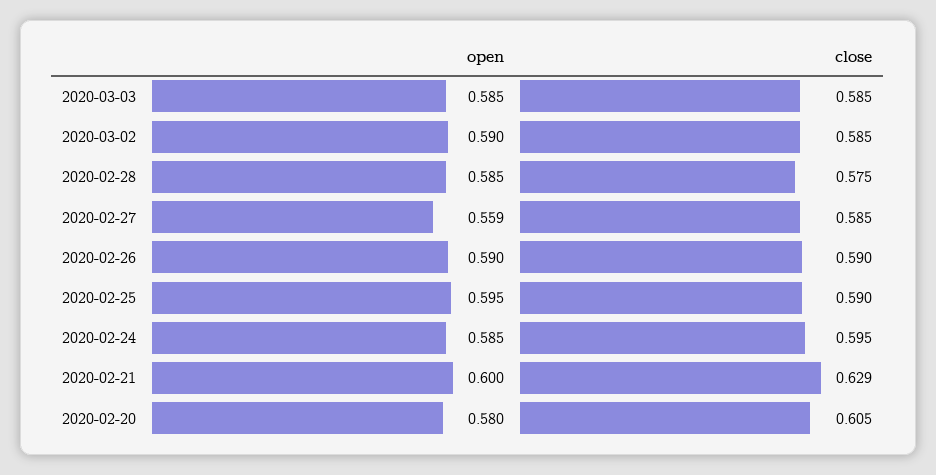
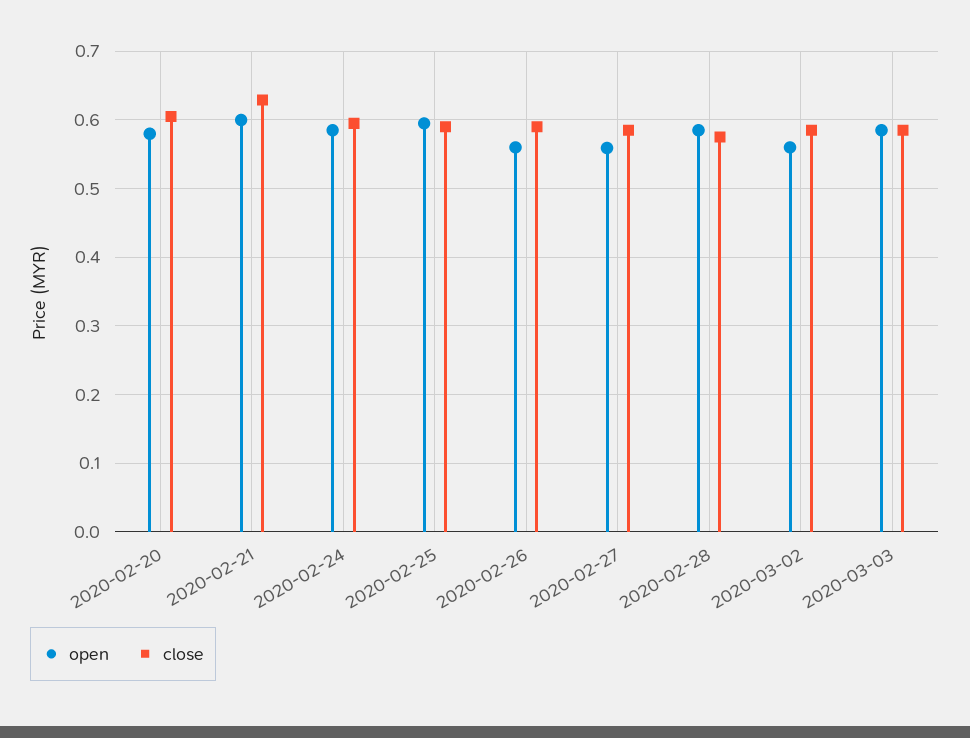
  {
    "open": {
      "2020-03-03": 0.585,
-     "2020-03-02": 0.59,
+     "2020-03-02": 0.56,
      "2020-02-28": 0.585,
      "2020-02-27": 0.559,
-     "2020-02-26": 0.59,
+     "2020-02-26": 0.56,
      "2020-02-25": 0.595,
      "2020-02-24": 0.585,
      "2020-02-21": 0.6,
      "2020-02-20": 0.58
    },
    "close": {
      "2020-03-03": 0.585,
      "2020-03-02": 0.585,
      "2020-02-28": 0.575,
      "2020-02-27": 0.585,
      "2020-02-26": 0.59,
      "2020-02-25": 0.59,
      "2020-02-24": 0.595,
      "2020-02-21": 0.629,
      "2020-02-20": 0.605
    }
  }

